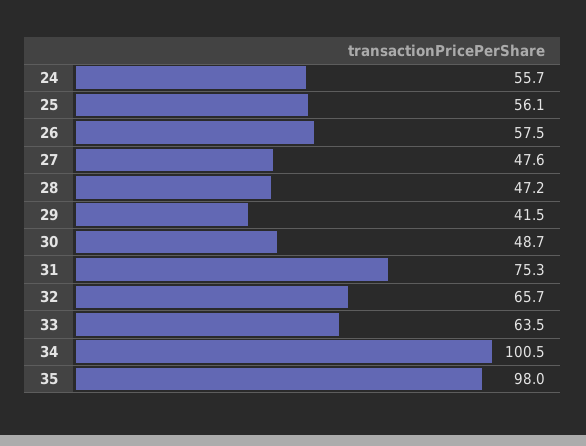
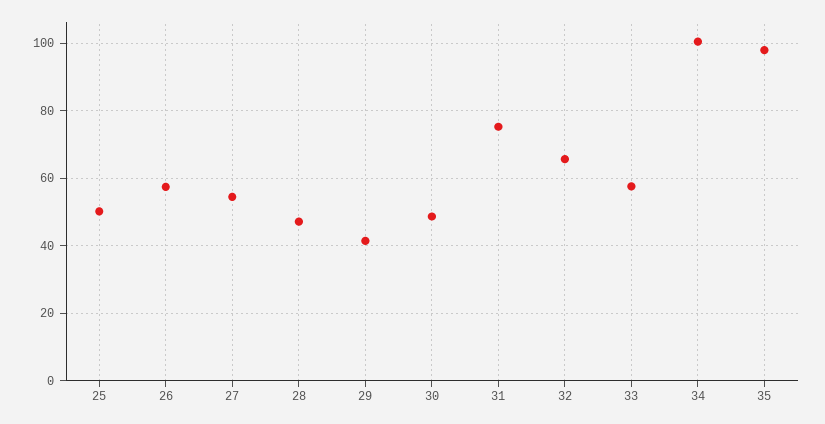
  {
-   "24": 55.7,
-   "25": 56.1,
+   "25": 50,
    "26": 57.5,
-   "27": 47.6,
+   "27": 54,
    "28": 47.2,
    "29": 41.5,
    "30": 48.7,
    "31": 75.3,
    "32": 65.7,
-   "33": 63.5,
+   "33": 58,
    "34": 100.5,
    "35": 98
  }

